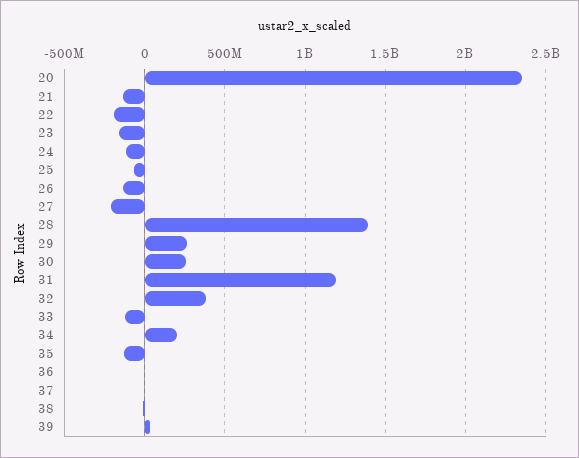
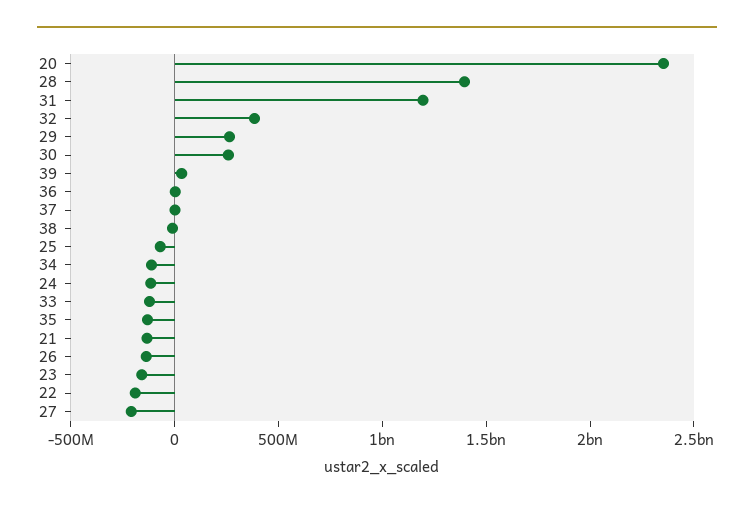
  {
    "20": 2350000000,
    "21": -150000000,
    "22": -200000000,
    "23": -150000000,
    "24": -100000000,
    "25": -50000000,
    "26": -150000000,
    "27": -200000000,
    "28": 1400000000,
    "29": 250000000,
    "30": 250000000,
    "31": 1200000000,
    "32": 400000000,
    "33": -100000000,
-   "34": 200000000,
+   "34": -100000000,
    "35": -150000000,
    "36": 0,
    "37": 0,
    "38": 0,
    "39": 50000000
  }

